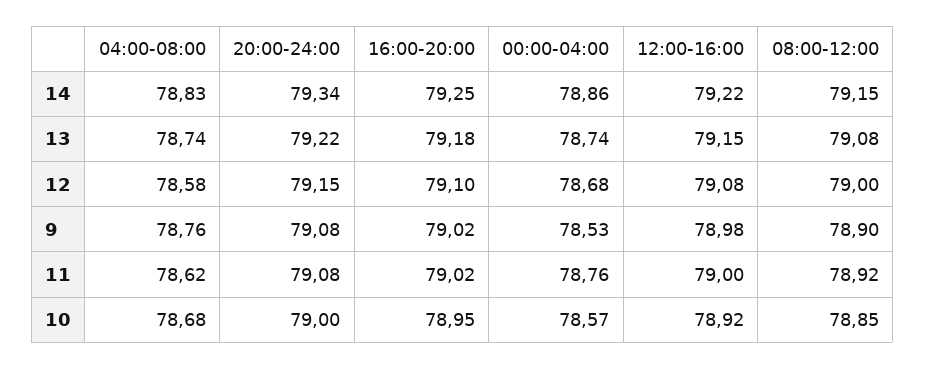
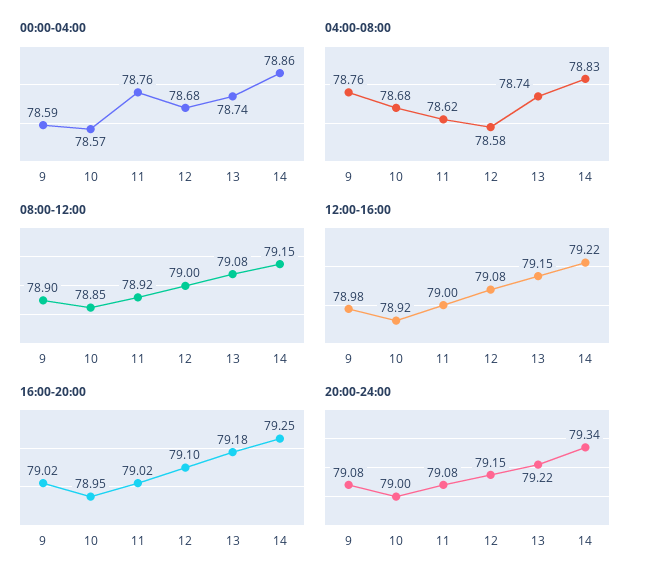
  {
    "04:00-08:00": {
      "14": 78.83,
      "13": 78.74,
      "12": 78.58,
      "9": 78.76,
      "11": 78.62,
      "10": 78.68
    },
    "20:00-24:00": {
      "14": 79.34,
      "13": 79.22,
      "12": 79.15,
      "9": 79.08,
      "11": 79.08,
      "10": 79
    },
    "16:00-20:00": {
      "14": 79.25,
      "13": 79.18,
      "12": 79.1,
      "9": 79.02,
      "11": 79.02,
      "10": 78.95
    },
    "00:00-04:00": {
      "14": 78.86,
      "13": 78.74,
      "12": 78.68,
-     "9": 78.53,
+     "9": 78.59,
      "11": 78.76,
      "10": 78.57
    },
    "12:00-16:00": {
      "14": 79.22,
      "13": 79.15,
      "12": 79.08,
      "9": 78.98,
      "11": 79,
      "10": 78.92
    },
    "08:00-12:00": {
      "14": 79.15,
      "13": 79.08,
      "12": 79,
      "9": 78.9,
      "11": 78.92,
      "10": 78.85
    }
  }

